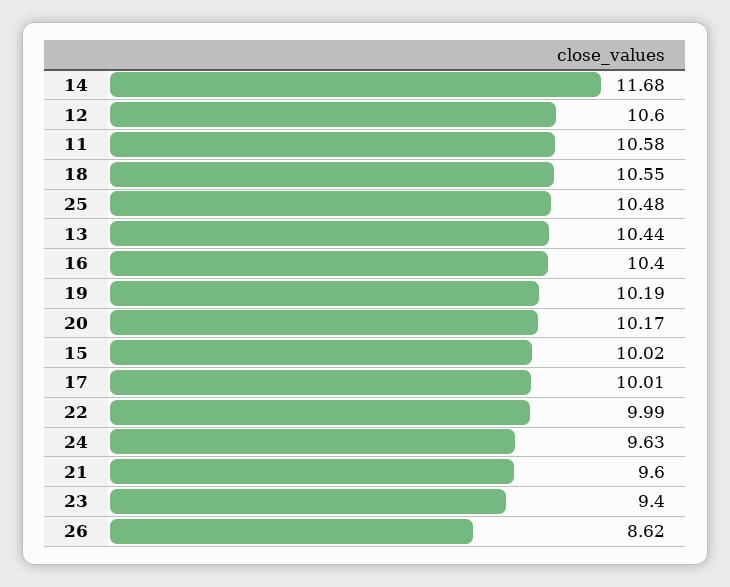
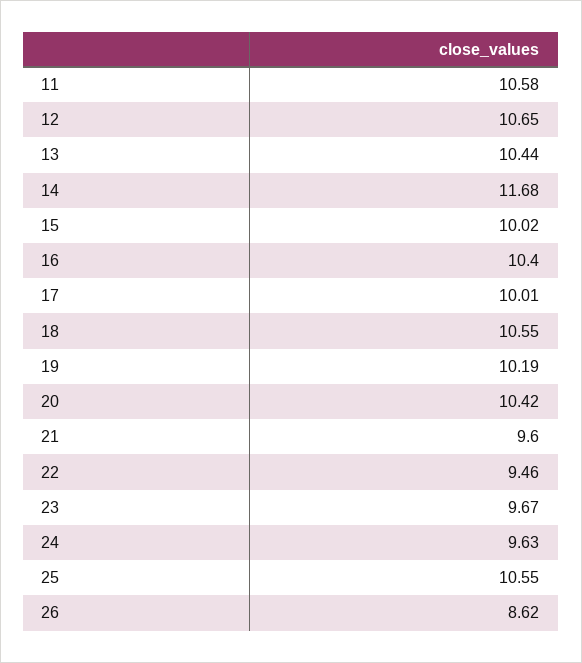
  {
    "14": 11.68,
-   "12": 10.6,
+   "12": 10.65,
    "11": 10.58,
    "18": 10.55,
-   "25": 10.48,
+   "25": 10.55,
    "13": 10.44,
    "16": 10.4,
    "19": 10.19,
-   "20": 10.17,
+   "20": 10.42,
    "15": 10.02,
    "17": 10.01,
-   "22": 9.99,
+   "22": 9.46,
    "24": 9.63,
    "21": 9.6,
-   "23": 9.4,
+   "23": 9.67,
    "26": 8.62
  }

